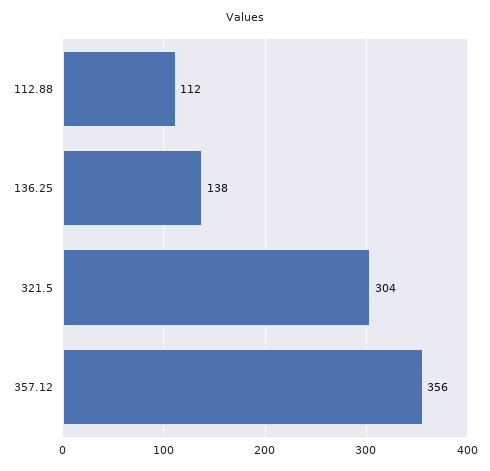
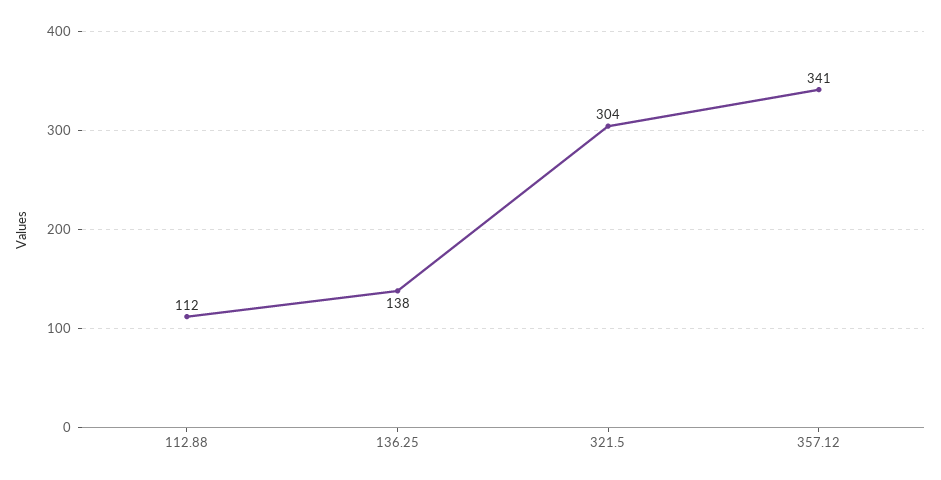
  {
    "112.88": 112,
    "136.25": 138,
    "321.5": 304,
-   "357.12": 356
+   "357.12": 341
  }

